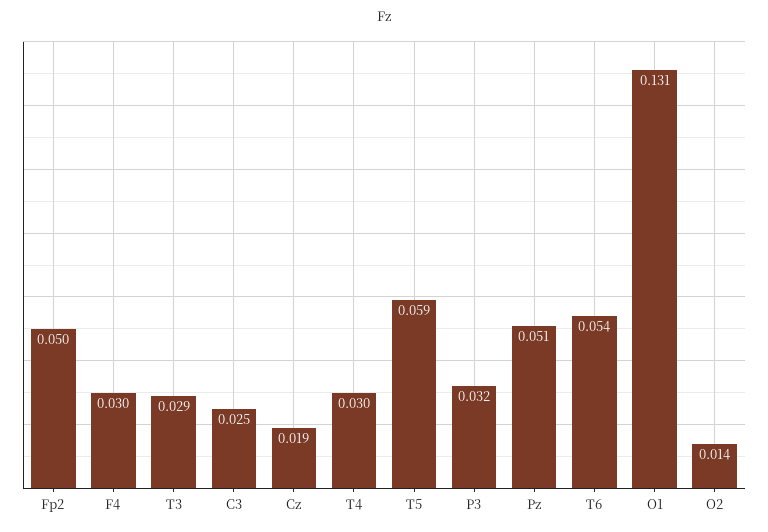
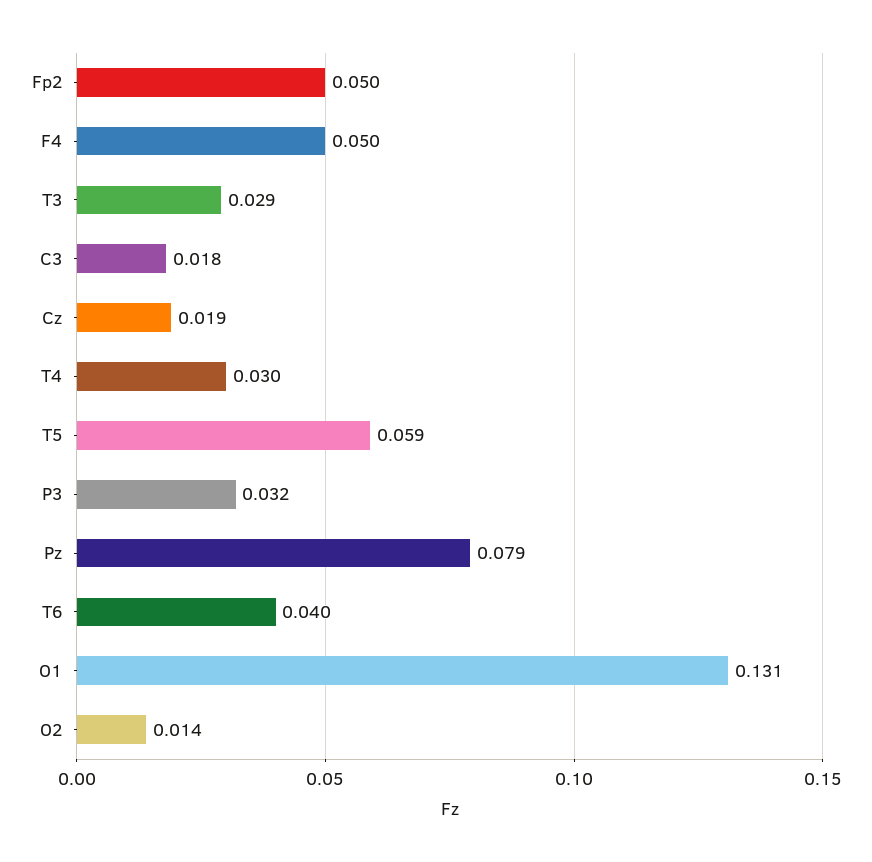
  {
    "Fp2": 0.05,
-   "F4": 0.03,
+   "F4": 0.05,
    "T3": 0.029,
-   "C3": 0.025,
+   "C3": 0.018,
    "Cz": 0.019,
    "T4": 0.03,
    "T5": 0.059,
    "P3": 0.032,
-   "Pz": 0.051,
+   "Pz": 0.079,
-   "T6": 0.054,
+   "T6": 0.04,
    "O1": 0.131,
    "O2": 0.014
  }

